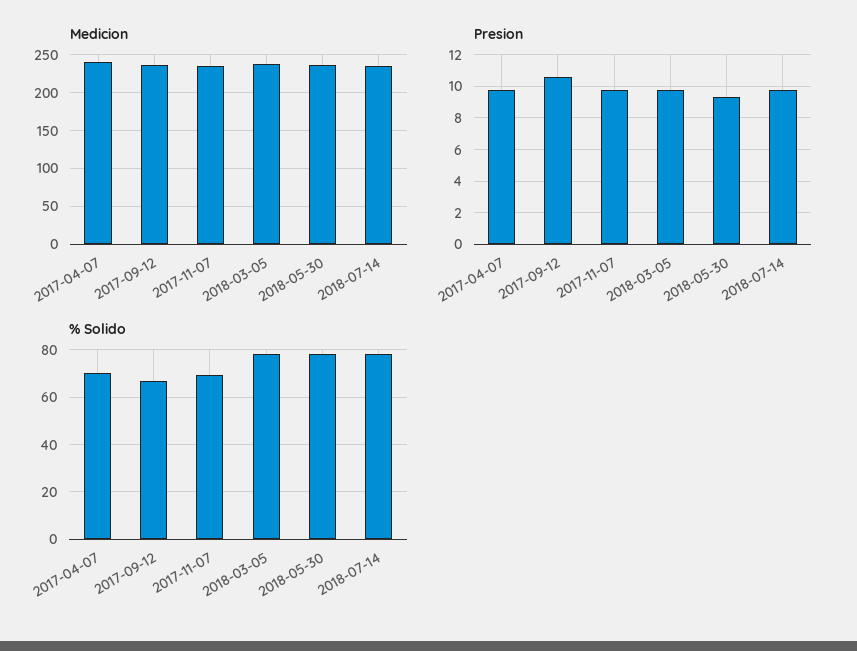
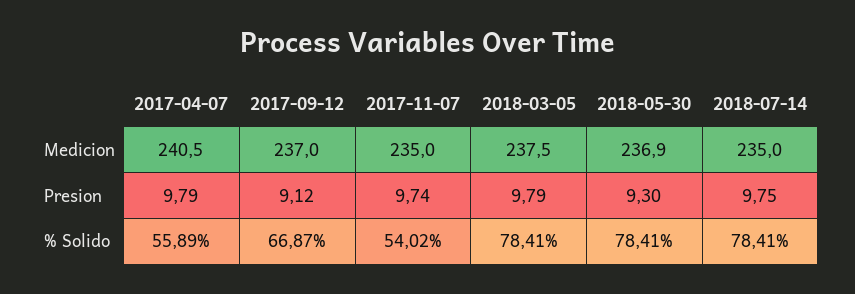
  {
    "Medicion": {
      "2017-04-07": 240.5,
      "2017-09-12": 237,
      "2017-11-07": 235,
      "2018-03-05": 237.5,
      "2018-05-30": 236.9,
      "2018-07-14": 235
    },
    "Presion": {
      "2017-04-07": 9.79,
-     "2017-09-12": 10.5,
+     "2017-09-12": 9.12,
      "2017-11-07": 9.74,
      "2018-03-05": 9.79,
      "2018-05-30": 9.3,
      "2018-07-14": 9.75
    },
    "% Solido": {
-     "2017-04-07": 70,
+     "2017-04-07": 55.89,
      "2017-09-12": 66.87,
-     "2017-11-07": 70,
+     "2017-11-07": 54.02,
      "2018-03-05": 78.41,
      "2018-05-30": 78.41,
      "2018-07-14": 78.41
    }
  }

